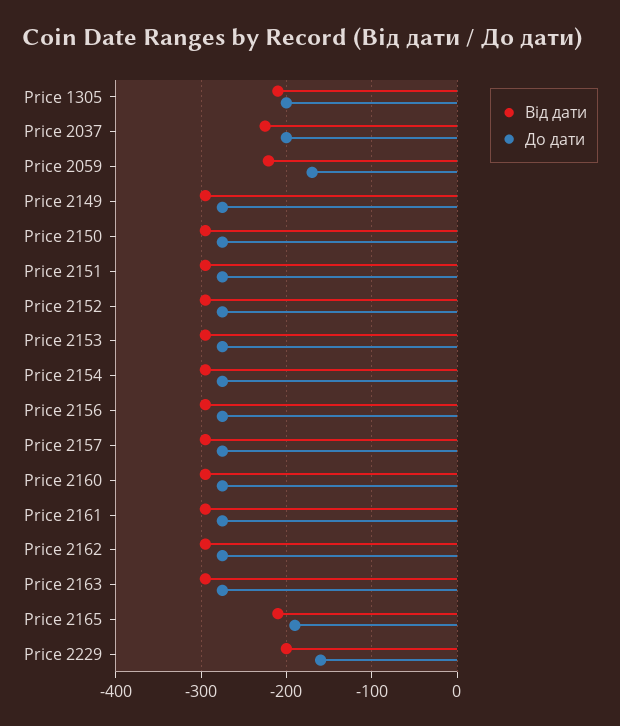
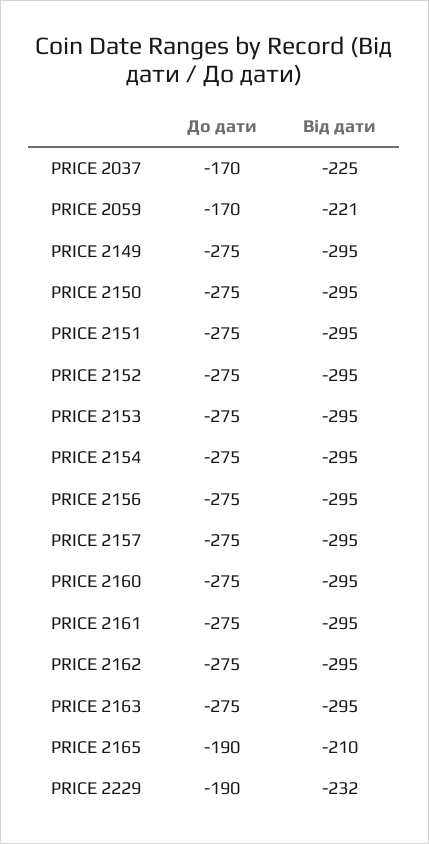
  {
    "Від дати": {
-     "Price 1305": -210,
      "Price 2037": -225,
      "Price 2059": -221,
      "Price 2149": -295,
      "Price 2150": -295,
      "Price 2151": -295,
      "Price 2152": -295,
      "Price 2153": -295,
      "Price 2154": -295,
      "Price 2156": -295,
      "Price 2157": -295,
      "Price 2160": -295,
      "Price 2161": -295,
      "Price 2162": -295,
      "Price 2163": -295,
      "Price 2165": -210,
-     "Price 2229": -200
+     "Price 2229": -232
    },
    "До дати": {
-     "Price 1305": -200,
-     "Price 2037": -200,
+     "Price 2037": -170,
      "Price 2059": -170,
      "Price 2149": -275,
      "Price 2150": -275,
      "Price 2151": -275,
      "Price 2152": -275,
      "Price 2153": -275,
      "Price 2154": -275,
      "Price 2156": -275,
      "Price 2157": -275,
      "Price 2160": -275,
      "Price 2161": -275,
      "Price 2162": -275,
      "Price 2163": -275,
      "Price 2165": -190,
-     "Price 2229": -160
+     "Price 2229": -190
    }
  }

